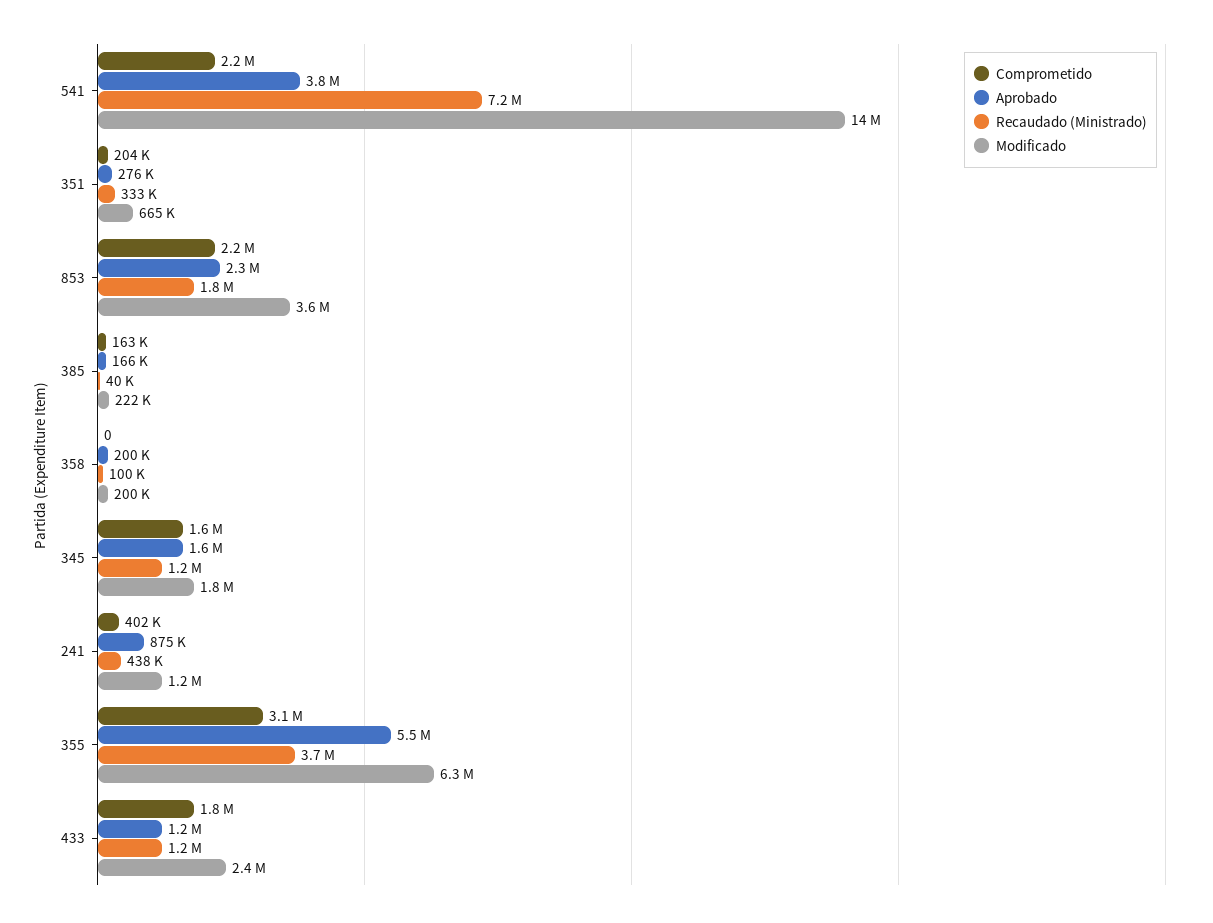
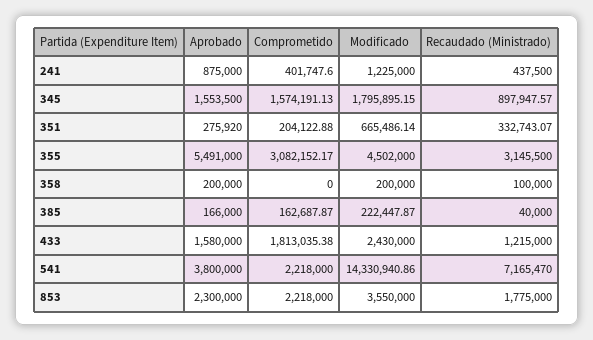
  {
    "Comprometido": {
      "541": 2218000,
      "351": 204122.88,
      "853": 2218000,
      "385": 162687.87,
      "358": 0,
      "345": 1574191.13,
      "241": 401747.6,
      "355": 3082152.17,
      "433": 1813035.38
    },
    "Aprobado": {
      "541": 3800000,
      "351": 275920,
      "853": 2300000,
      "385": 166000,
      "358": 200000,
      "345": 1553500,
      "241": 875000,
      "355": 5491000,
-     "433": 1200000
+     "433": 1580000
    },
    "Recaudado (Ministrado)": {
      "541": 7165470,
      "351": 332743.07,
      "853": 1775000,
      "385": 40000,
      "358": 100000,
-     "345": 1200000,
+     "345": 897947.57,
      "241": 437500,
-     "355": 3700000,
+     "355": 3145500,
      "433": 1215000
    },
    "Modificado": {
      "541": 14330940.86,
      "351": 665486.14,
      "853": 3550000,
      "385": 222447.87,
      "358": 200000,
      "345": 1795895.15,
      "241": 1225000,
-     "355": 6300000,
+     "355": 4502000,
      "433": 2430000
    }
  }

